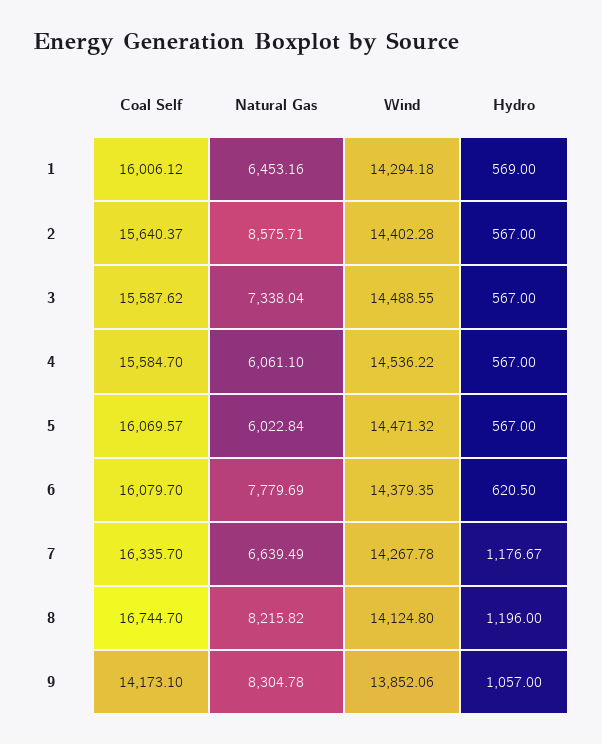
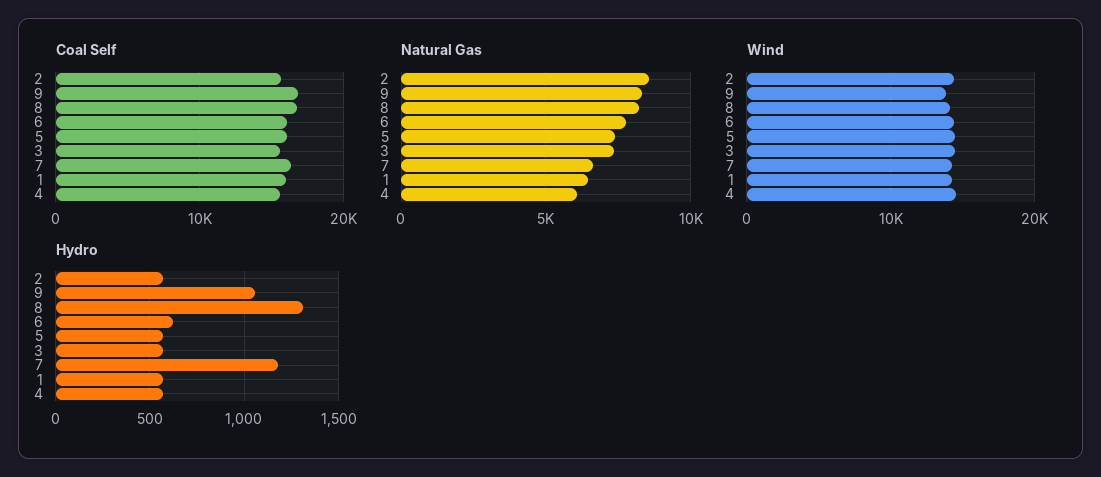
  {
    "Coal Self": {
      "1": 16006.12,
      "2": 15640.37,
      "3": 15587.62,
      "4": 15584.7,
      "5": 16069.57,
      "6": 16079.7,
      "7": 16335.7,
      "8": 16744.7,
-     "9": 14173.1
+     "9": 17000
    },
    "Natural Gas": {
      "1": 6453.16,
      "2": 8575.71,
      "3": 7338.04,
      "4": 6061.1,
-     "5": 6022.84,
+     "5": 7500,
      "6": 7779.69,
      "7": 6639.49,
      "8": 8215.82,
      "9": 8304.78
    },
    "Wind": {
      "1": 14294.18,
      "2": 14402.28,
      "3": 14488.55,
      "4": 14536.22,
      "5": 14471.32,
      "6": 14379.35,
      "7": 14267.78,
      "8": 14124.8,
      "9": 13852.06
    },
    "Hydro": {
      "1": 569,
      "2": 567,
      "3": 567,
      "4": 567,
      "5": 567,
      "6": 620.5,
      "7": 1176.67,
-     "8": 1196,
+     "8": 1300,
      "9": 1057
    }
  }

